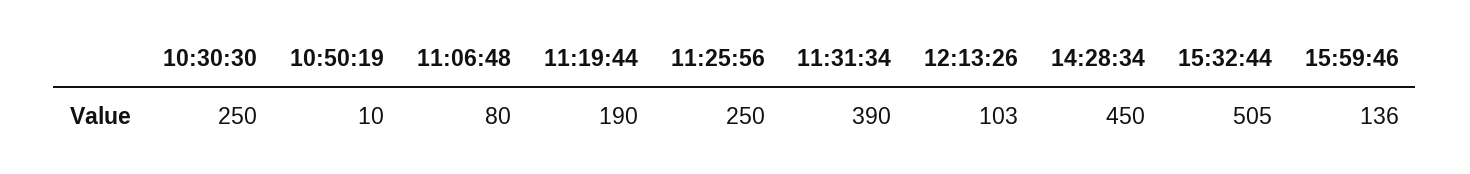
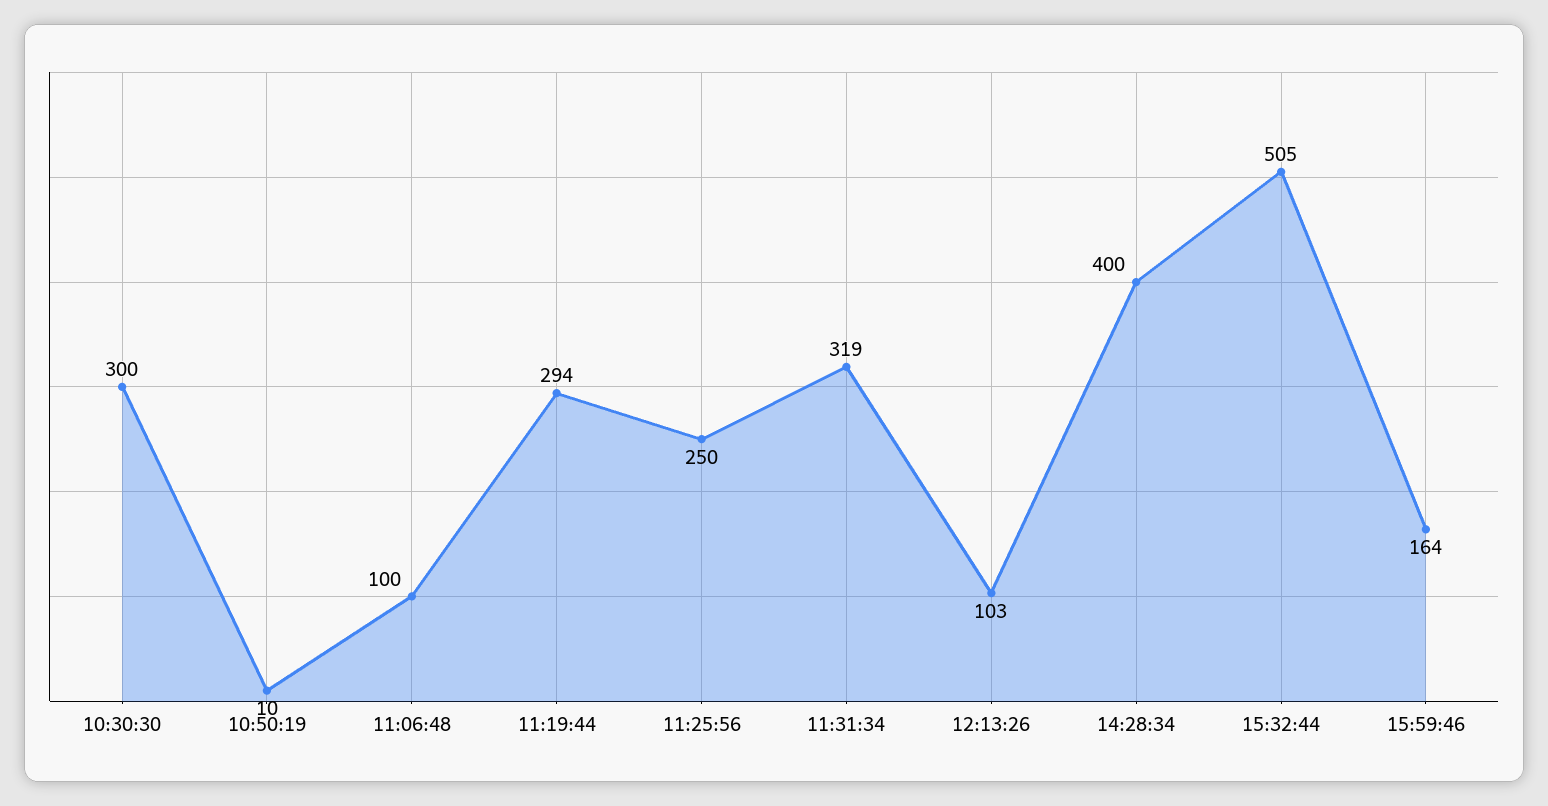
  {
-   "10:30:30": 250,
+   "10:30:30": 300,
    "10:50:19": 10,
-   "11:06:48": 80,
+   "11:06:48": 100,
-   "11:19:44": 190,
+   "11:19:44": 294,
    "11:25:56": 250,
-   "11:31:34": 390,
+   "11:31:34": 319,
    "12:13:26": 103,
-   "14:28:34": 450,
+   "14:28:34": 400,
    "15:32:44": 505,
-   "15:59:46": 136
+   "15:59:46": 164
  }

